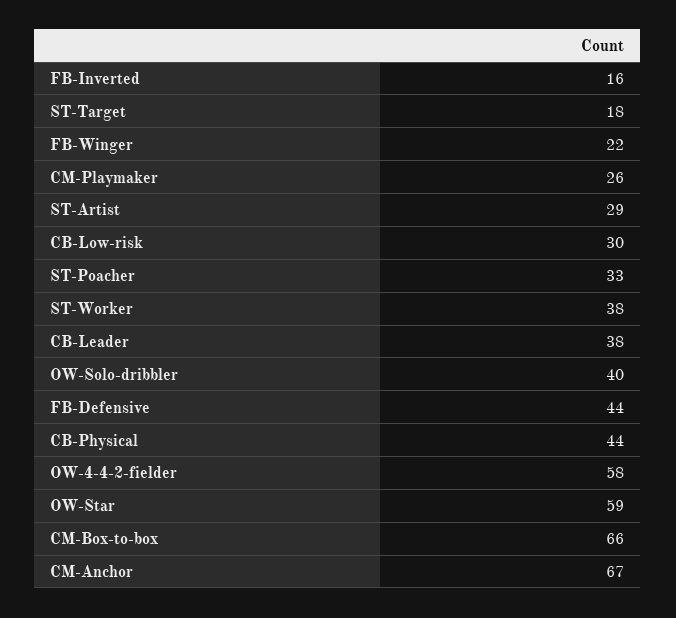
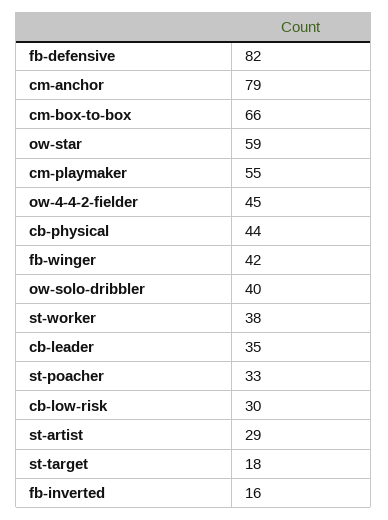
  {
    "FB-Inverted": 16,
    "ST-Target": 18,
-   "FB-Winger": 22,
+   "FB-Winger": 42,
-   "CM-Playmaker": 26,
+   "CM-Playmaker": 55,
    "ST-Artist": 29,
    "CB-Low-risk": 30,
    "ST-Poacher": 33,
    "ST-Worker": 38,
-   "CB-Leader": 38,
+   "CB-Leader": 35,
    "OW-Solo-dribbler": 40,
-   "FB-Defensive": 44,
+   "FB-Defensive": 82,
    "CB-Physical": 44,
-   "OW-4-4-2-fielder": 58,
+   "OW-4-4-2-fielder": 45,
    "OW-Star": 59,
    "CM-Box-to-box": 66,
-   "CM-Anchor": 67
+   "CM-Anchor": 79
  }

